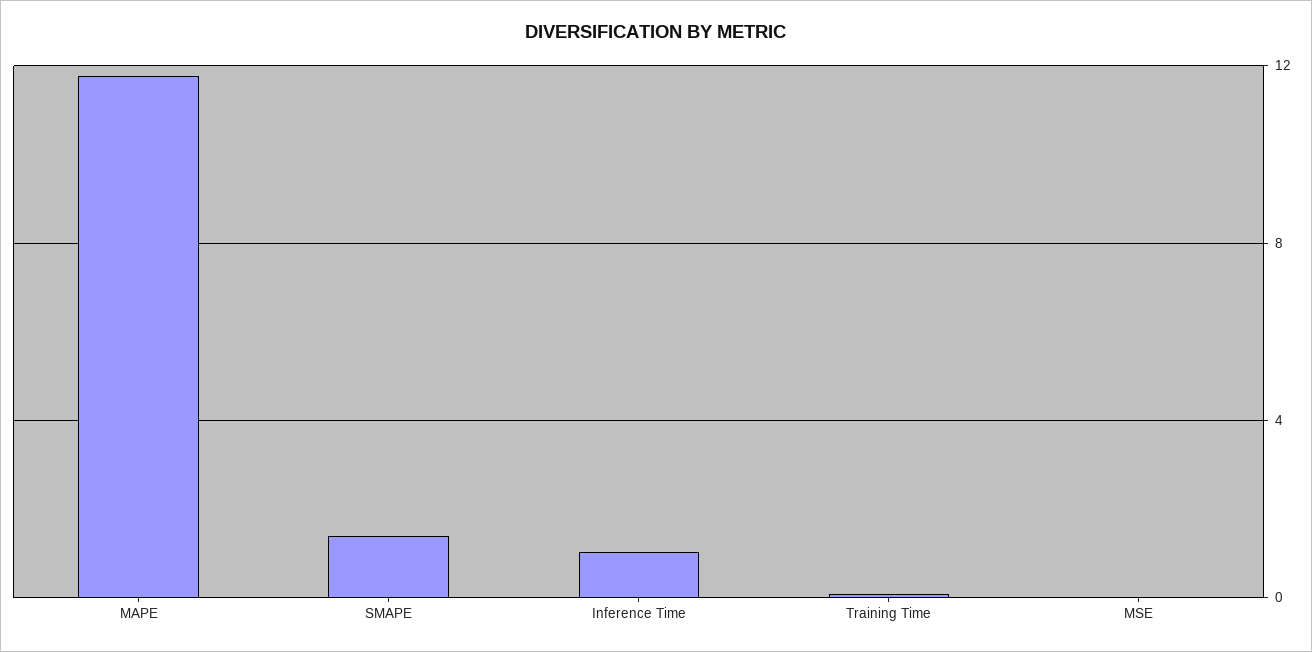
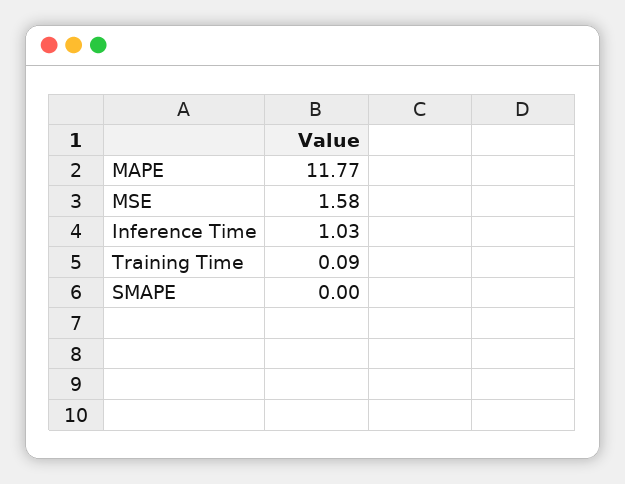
  {
    "MAPE": 11.77,
-   "SMAPE": 1.5,
+   "SMAPE": 0,
    "Inference Time": 1.03,
    "Training Time": 0.09,
-   "MSE": 0
+   "MSE": 1.58
  }

